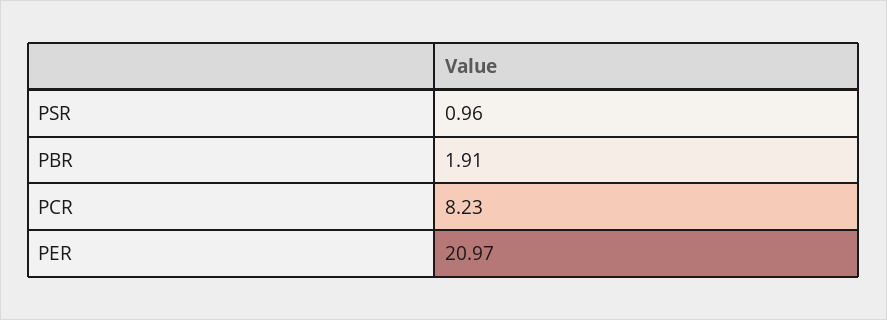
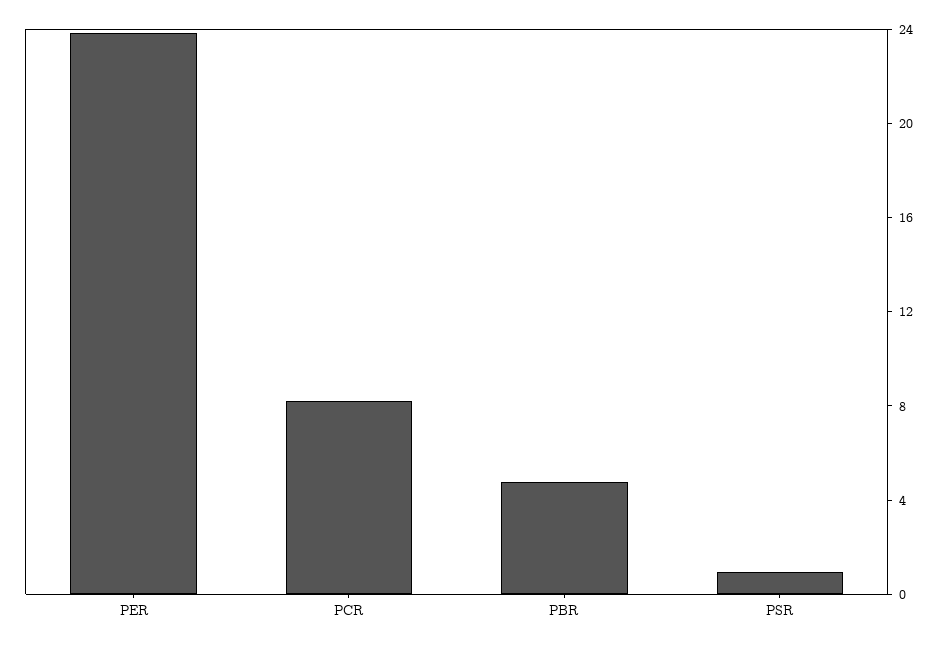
  {
    "PSR": 0.96,
-   "PBR": 1.91,
+   "PBR": 5,
    "PCR": 8.23,
-   "PER": 20.97
+   "PER": 24
  }

